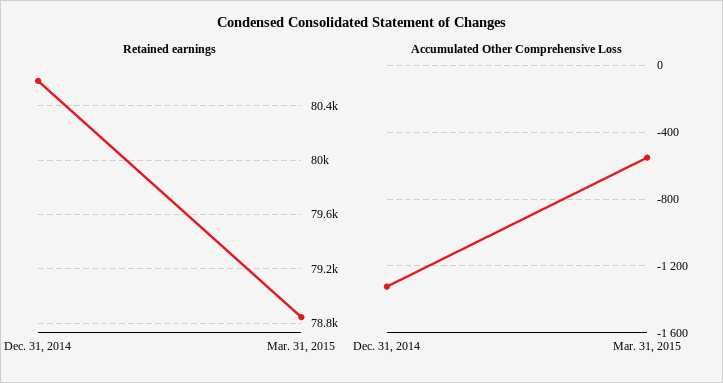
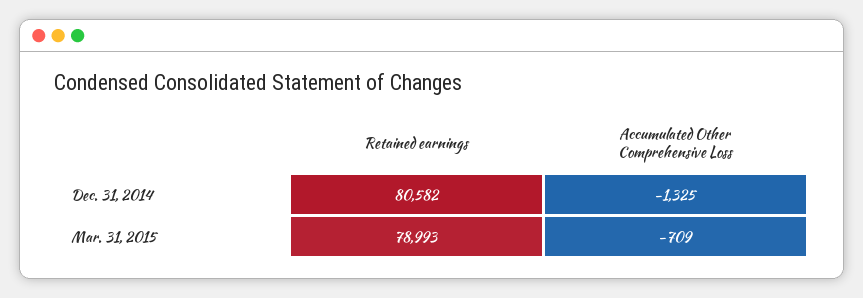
  {
    "Retained earnings": {
      "Dec. 31, 2014": 80582,
-     "Mar. 31, 2015": 78850
+     "Mar. 31, 2015": 78993
    },
    "Accumulated Other Comprehensive Loss": {
      "Dec. 31, 2014": -1325,
-     "Mar. 31, 2015": -550
+     "Mar. 31, 2015": -709
    }
  }

